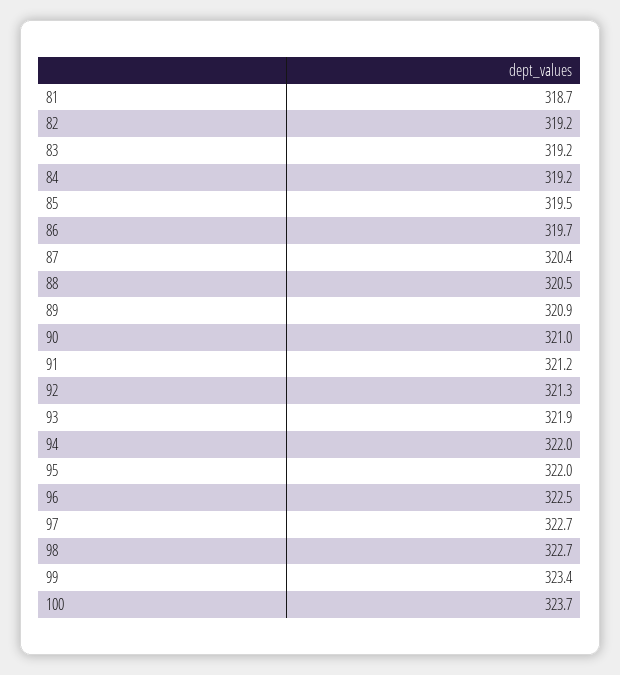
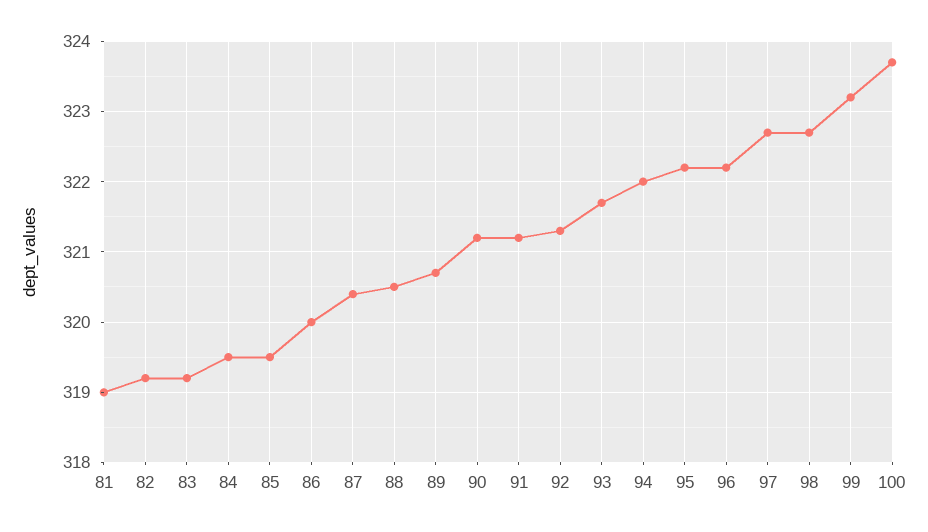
  {
-   "81": 318.7,
+   "81": 319,
    "82": 319.2,
    "83": 319.2,
-   "84": 319.2,
+   "84": 319.5,
    "85": 319.5,
-   "86": 319.7,
+   "86": 320,
    "87": 320.4,
    "88": 320.5,
-   "89": 320.9,
+   "89": 320.7,
-   "90": 321,
+   "90": 321.2,
    "91": 321.2,
    "92": 321.3,
-   "93": 321.9,
+   "93": 321.7,
    "94": 322,
-   "95": 322,
+   "95": 322.2,
-   "96": 322.5,
+   "96": 322.2,
    "97": 322.7,
    "98": 322.7,
-   "99": 323.4,
+   "99": 323.2,
    "100": 323.7
  }

